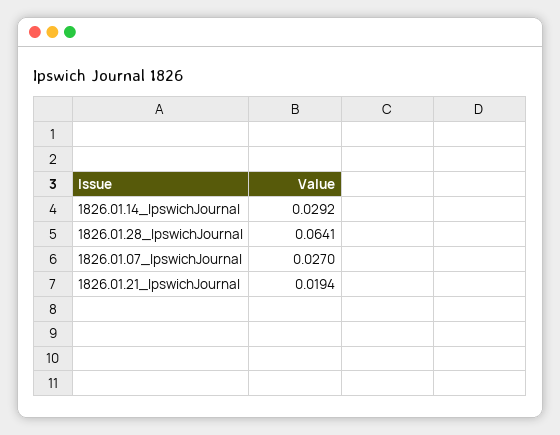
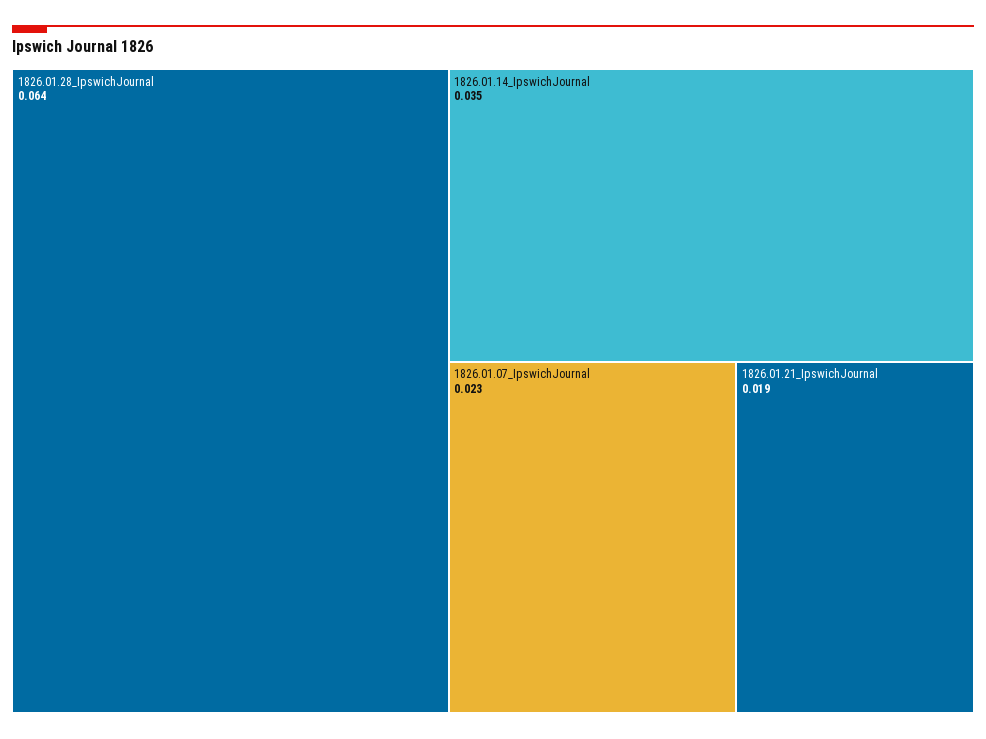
  {
-   "1826.01.14_IpswichJournal": 0.0292,
+   "1826.01.14_IpswichJournal": 0.035,
    "1826.01.28_IpswichJournal": 0.0641,
-   "1826.01.07_IpswichJournal": 0.027,
+   "1826.01.07_IpswichJournal": 0.023,
    "1826.01.21_IpswichJournal": 0.0194
  }

